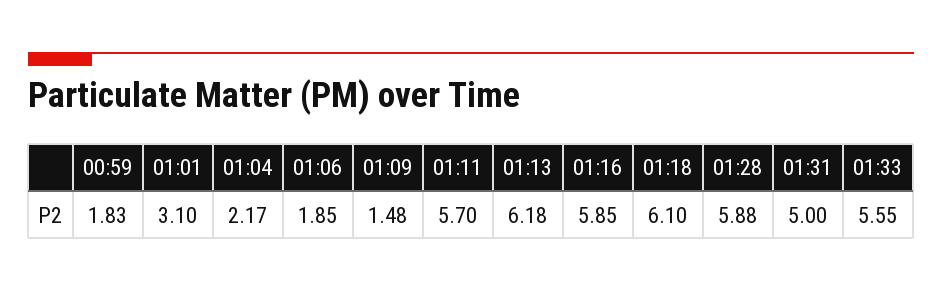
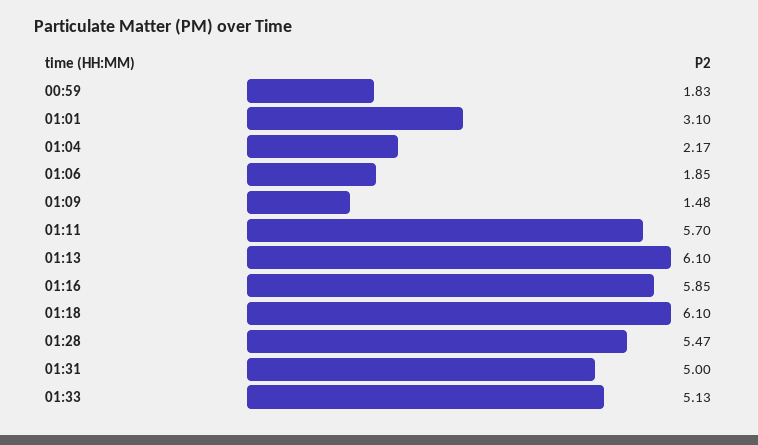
  {
    "00:59": 1.83,
    "01:01": 3.1,
    "01:04": 2.17,
    "01:06": 1.85,
    "01:09": 1.48,
    "01:11": 5.7,
-   "01:13": 6.18,
+   "01:13": 6.1,
    "01:16": 5.85,
    "01:18": 6.1,
-   "01:28": 5.88,
+   "01:28": 5.47,
    "01:31": 5,
-   "01:33": 5.55
+   "01:33": 5.13
  }

